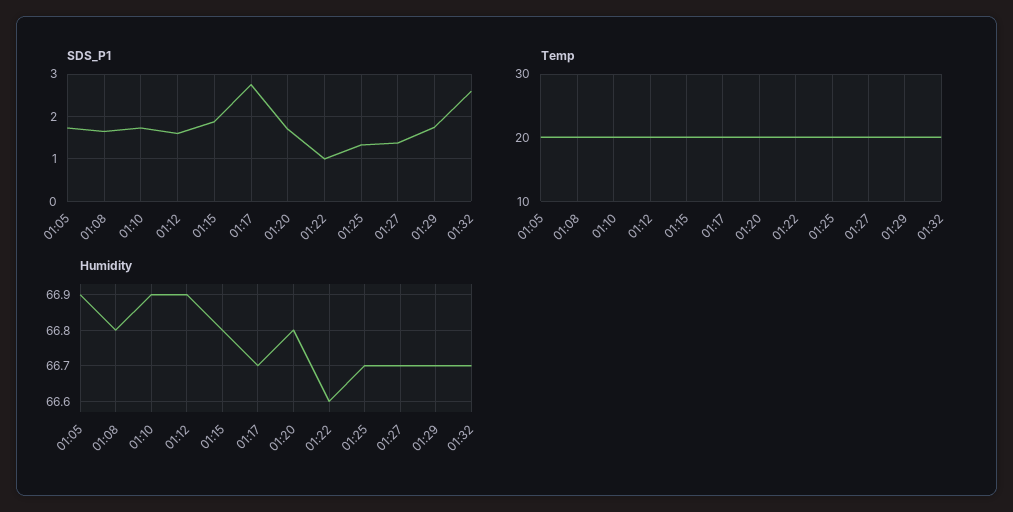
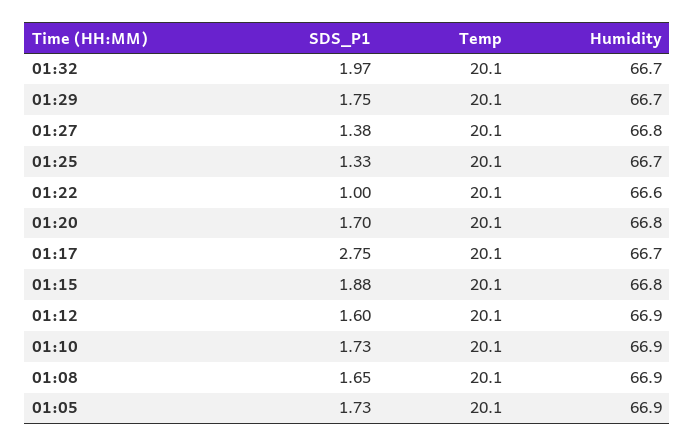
  {
    "SDS_P1": {
      "01:05": 1.73,
      "01:08": 1.65,
      "01:10": 1.73,
      "01:12": 1.6,
      "01:15": 1.88,
      "01:17": 2.75,
      "01:20": 1.7,
      "01:22": 1,
      "01:25": 1.33,
      "01:27": 1.38,
      "01:29": 1.75,
-     "01:32": 2.6
+     "01:32": 1.97
    },
    "Temp": {
      "01:05": 20.1,
      "01:08": 20.1,
      "01:10": 20.1,
      "01:12": 20.1,
      "01:15": 20.1,
      "01:17": 20.1,
      "01:20": 20.1,
      "01:22": 20.1,
      "01:25": 20.1,
      "01:27": 20.1,
      "01:29": 20.1,
      "01:32": 20.1
    },
    "Humidity": {
      "01:05": 66.9,
-     "01:08": 66.8,
+     "01:08": 66.9,
      "01:10": 66.9,
      "01:12": 66.9,
      "01:15": 66.8,
      "01:17": 66.7,
      "01:20": 66.8,
      "01:22": 66.6,
      "01:25": 66.7,
-     "01:27": 66.7,
+     "01:27": 66.8,
      "01:29": 66.7,
      "01:32": 66.7
    }
  }

